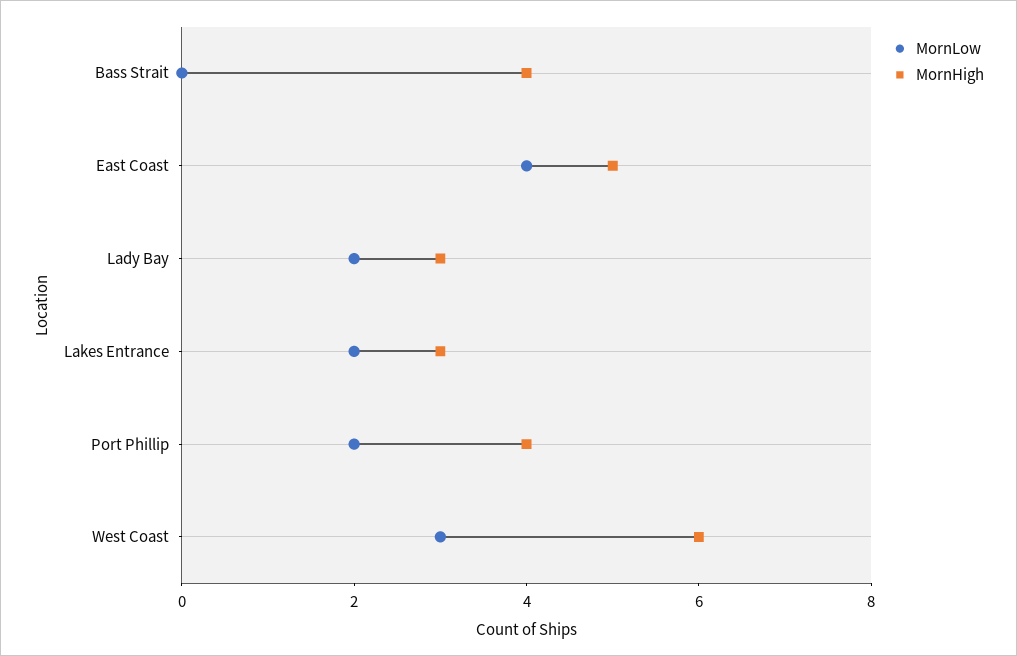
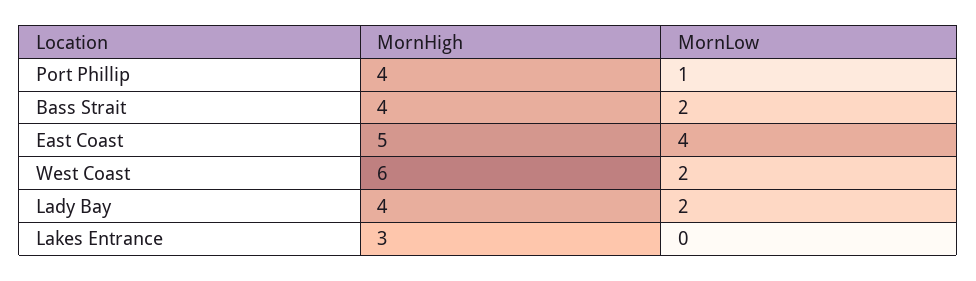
  {
    "MornLow": {
-     "Bass Strait": 0,
+     "Bass Strait": 2,
      "East Coast": 4,
      "Lady Bay": 2,
-     "Lakes Entrance": 2,
+     "Lakes Entrance": 0,
-     "Port Phillip": 2,
+     "Port Phillip": 1,
-     "West Coast": 3
+     "West Coast": 2
    },
    "MornHigh": {
      "Bass Strait": 4,
      "East Coast": 5,
-     "Lady Bay": 3,
+     "Lady Bay": 4,
      "Lakes Entrance": 3,
      "Port Phillip": 4,
      "West Coast": 6
    }
  }

